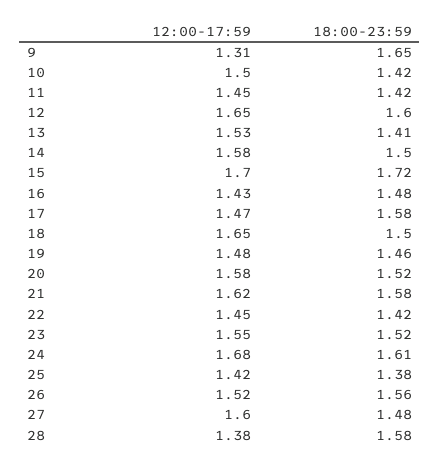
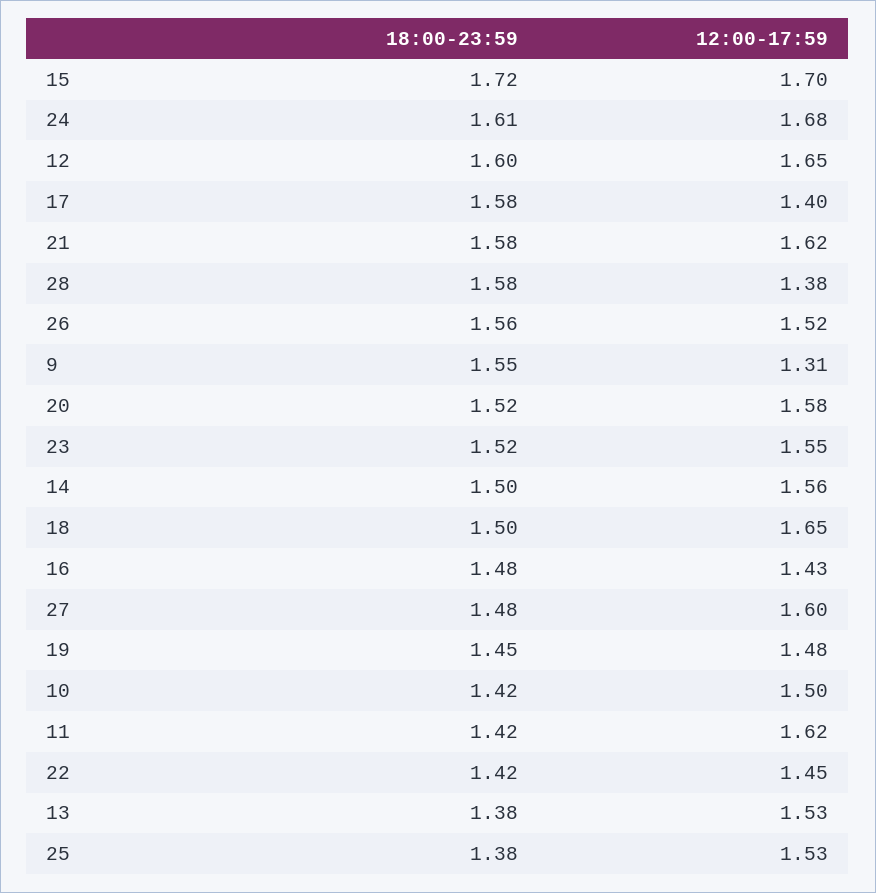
  {
    "12:00-17:59": {
      "9": 1.31,
      "10": 1.5,
-     "11": 1.45,
+     "11": 1.62,
      "12": 1.65,
      "13": 1.53,
-     "14": 1.58,
+     "14": 1.56,
      "15": 1.7,
      "16": 1.43,
-     "17": 1.47,
+     "17": 1.4,
      "18": 1.65,
      "19": 1.48,
      "20": 1.58,
      "21": 1.62,
      "22": 1.45,
      "23": 1.55,
      "24": 1.68,
-     "25": 1.42,
+     "25": 1.53,
      "26": 1.52,
      "27": 1.6,
      "28": 1.38
    },
    "18:00-23:59": {
-     "9": 1.65,
+     "9": 1.55,
      "10": 1.42,
      "11": 1.42,
      "12": 1.6,
-     "13": 1.41,
+     "13": 1.38,
      "14": 1.5,
      "15": 1.72,
      "16": 1.48,
      "17": 1.58,
      "18": 1.5,
-     "19": 1.46,
+     "19": 1.45,
      "20": 1.52,
      "21": 1.58,
      "22": 1.42,
      "23": 1.52,
      "24": 1.61,
      "25": 1.38,
      "26": 1.56,
      "27": 1.48,
      "28": 1.58
    }
  }

